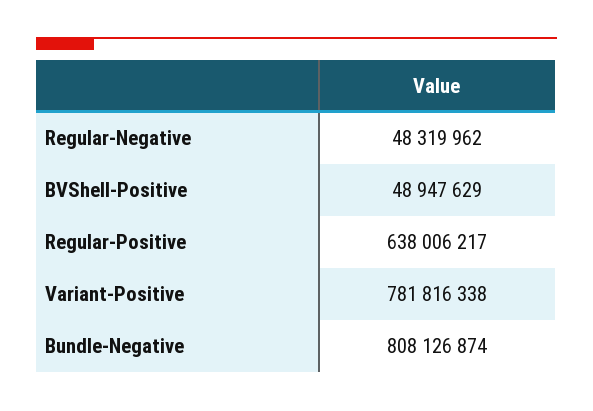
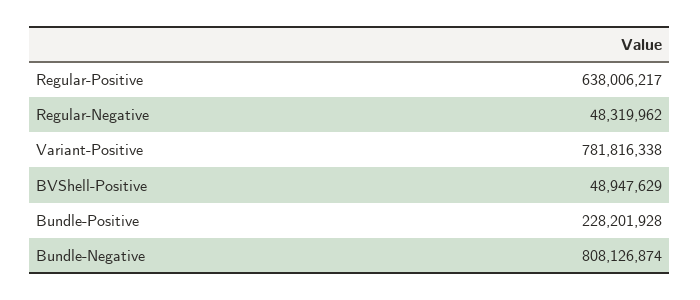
  {
    "Regular-Negative": 48319962,
    "BVShell-Positive": 48947629,
    "Regular-Positive": 638006217,
    "Variant-Positive": 781816338,
-   "Bundle-Negative": 808126874
+   "Bundle-Negative": 808126874,
+   "Bundle-Positive": 228201928
  }

